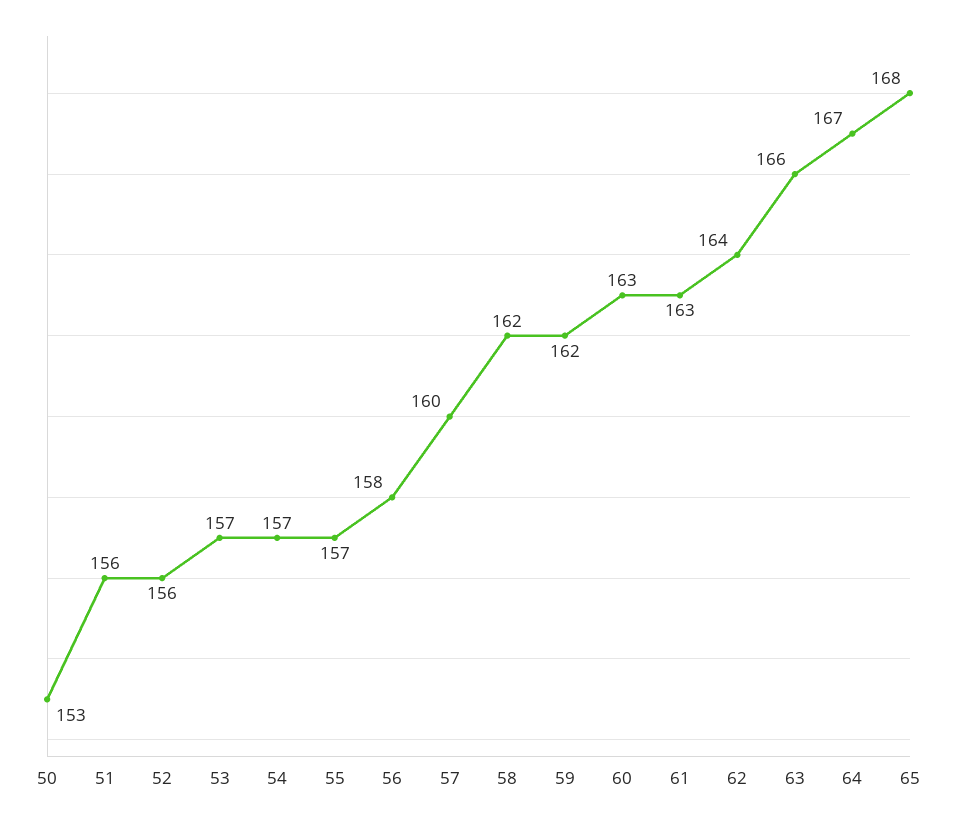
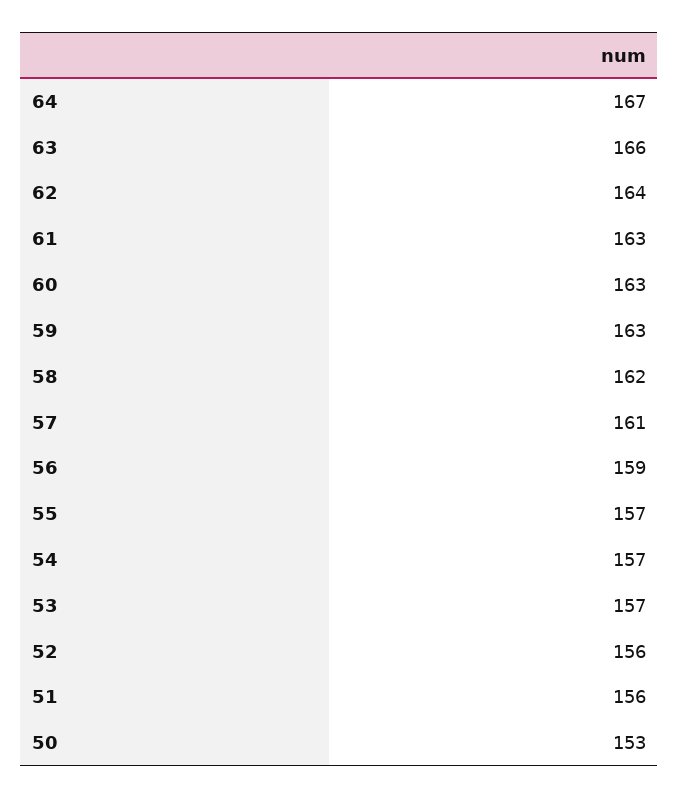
  {
    "50": 153,
    "51": 156,
    "52": 156,
    "53": 157,
    "54": 157,
    "55": 157,
-   "56": 158,
+   "56": 159,
-   "57": 160,
+   "57": 161,
    "58": 162,
-   "59": 162,
+   "59": 163,
    "60": 163,
    "61": 163,
    "62": 164,
    "63": 166,
-   "64": 167,
+   "64": 167
-   "65": 168
  }

